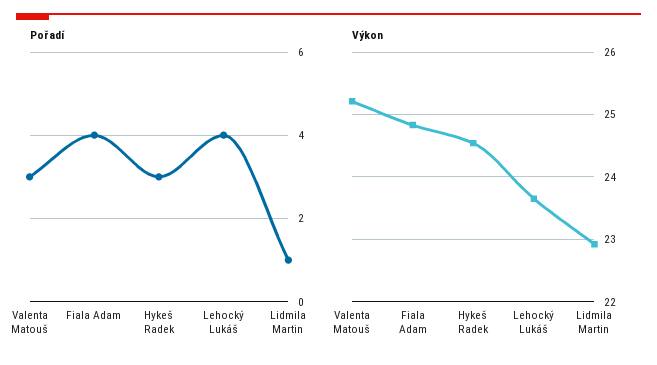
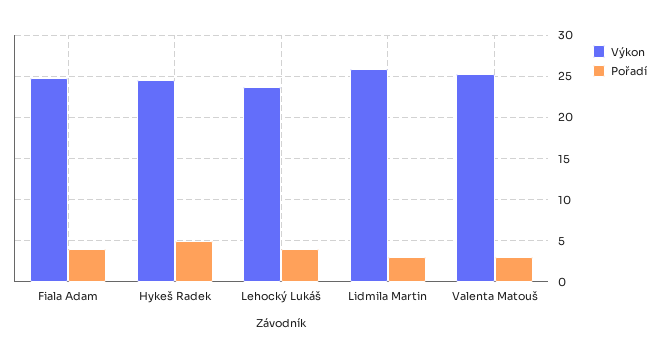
  {
    "Pořadí": {
      "Valenta Matouš": 3,
      "Fiala Adam": 4,
-     "Hykeš Radek": 3,
+     "Hykeš Radek": 5,
      "Lehocký Lukáš": 4,
-     "Lidmila Martin": 1
+     "Lidmila Martin": 3
    },
    "Výkon": {
      "Valenta Matouš": 25.2,
      "Fiala Adam": 24.8,
      "Hykeš Radek": 24.5,
      "Lehocký Lukáš": 23.7,
-     "Lidmila Martin": 22.9
+     "Lidmila Martin": 26
    }
  }

